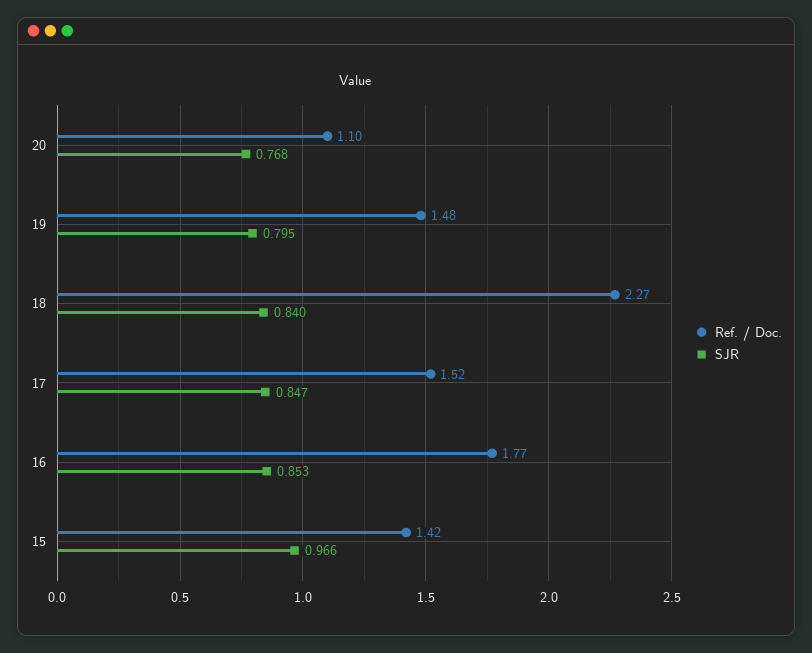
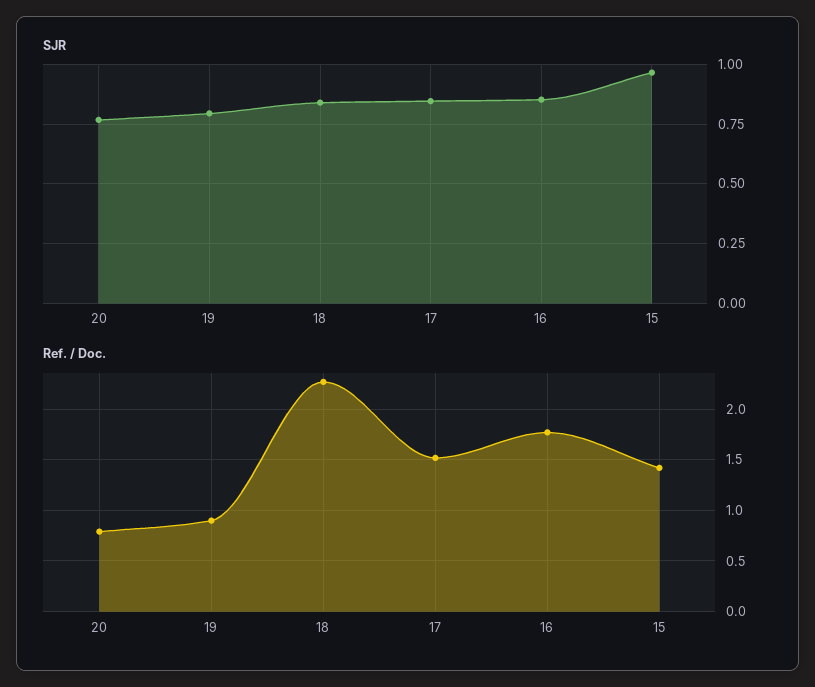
  {
    "Ref. / Doc.": {
-     "20": 1.1,
+     "20": 0.8,
-     "19": 1.48,
+     "19": 0.9,
      "18": 2.27,
      "17": 1.52,
      "16": 1.77,
      "15": 1.42
    },
    "SJR": {
      "20": 0.768,
      "19": 0.795,
      "18": 0.84,
      "17": 0.847,
      "16": 0.853,
      "15": 0.966
    }
  }

